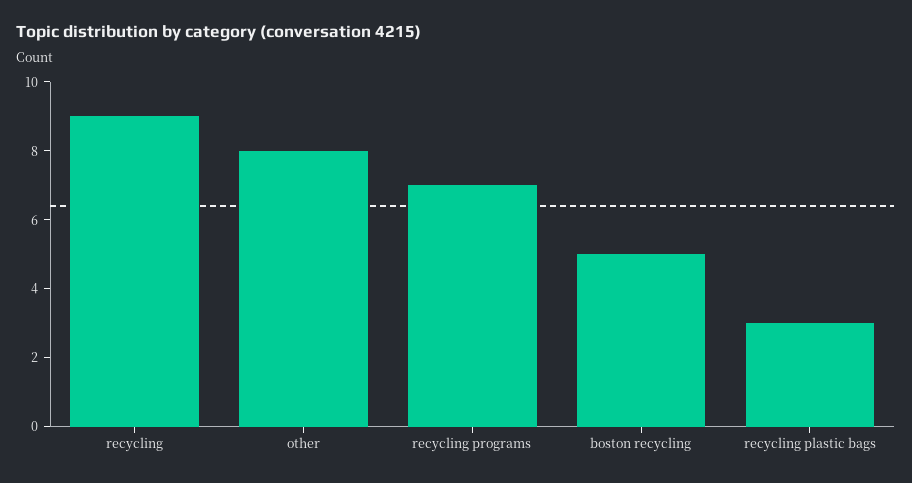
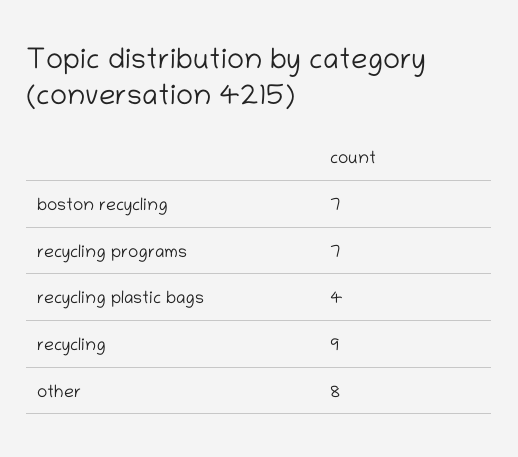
  {
    "recycling": 9,
    "other": 8,
    "recycling programs": 7,
-   "boston recycling": 5,
+   "boston recycling": 7,
-   "recycling plastic bags": 3
+   "recycling plastic bags": 4
  }

